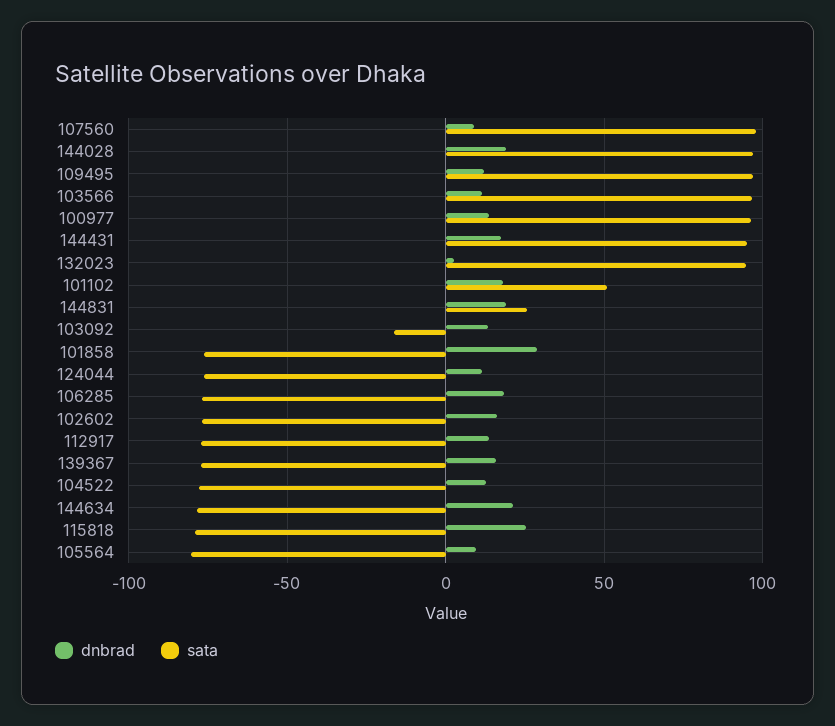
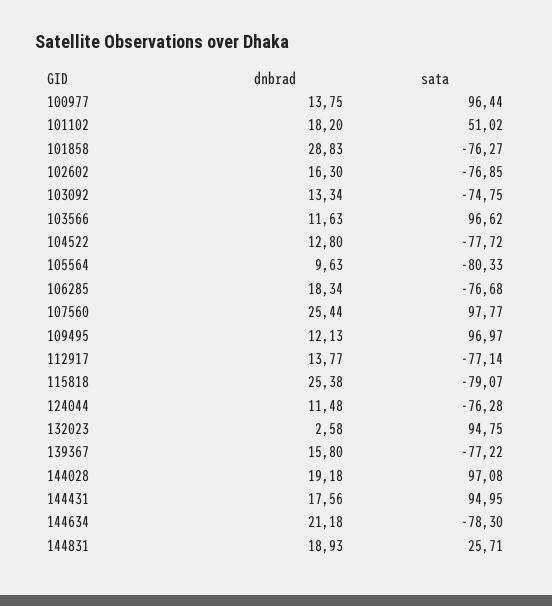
  {
    "dnbrad": {
-     "107560": 10,
+     "107560": 25.44,
      "144028": 19.18,
      "109495": 12.13,
      "103566": 11.63,
      "100977": 13.75,
      "144431": 17.56,
      "132023": 2.58,
      "101102": 18.2,
      "144831": 18.93,
      "103092": 13.34,
      "101858": 28.83,
      "124044": 11.48,
      "106285": 18.34,
      "102602": 16.3,
      "112917": 13.77,
      "139367": 15.8,
      "104522": 12.8,
      "144634": 21.18,
      "115818": 25.38,
      "105564": 9.63
    },
    "sata": {
      "107560": 97.77,
      "144028": 97.08,
      "109495": 96.97,
      "103566": 96.62,
      "100977": 96.44,
      "144431": 94.95,
      "132023": 94.75,
      "101102": 51.02,
      "144831": 25.71,
-     "103092": -15,
+     "103092": -74.75,
      "101858": -76.27,
      "124044": -76.28,
      "106285": -76.68,
      "102602": -76.85,
      "112917": -77.14,
      "139367": -77.22,
      "104522": -77.72,
      "144634": -78.3,
      "115818": -79.07,
      "105564": -80.33
    }
  }

